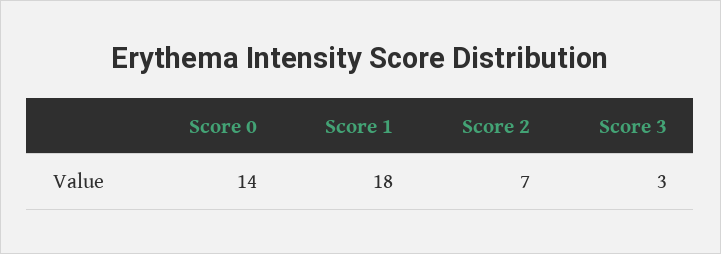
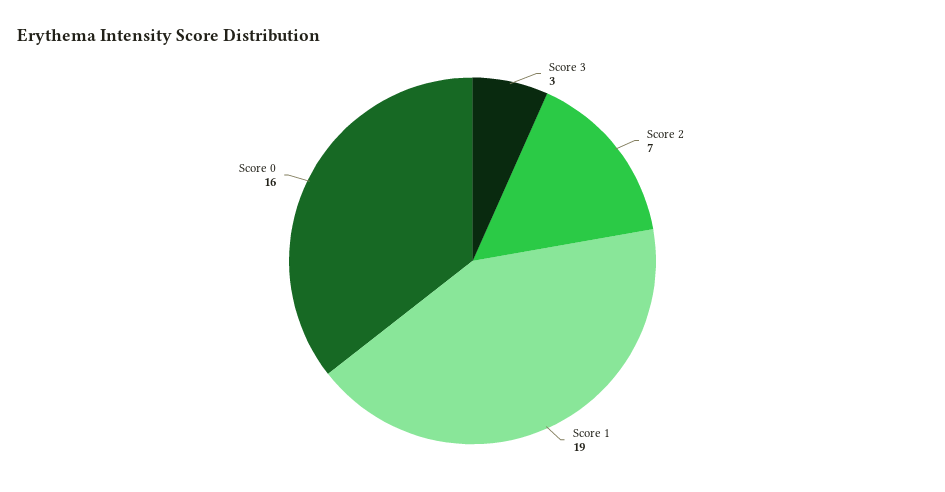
  {
-   "Score 0": 14,
+   "Score 0": 16,
-   "Score 1": 18,
+   "Score 1": 19,
    "Score 2": 7,
    "Score 3": 3
  }

